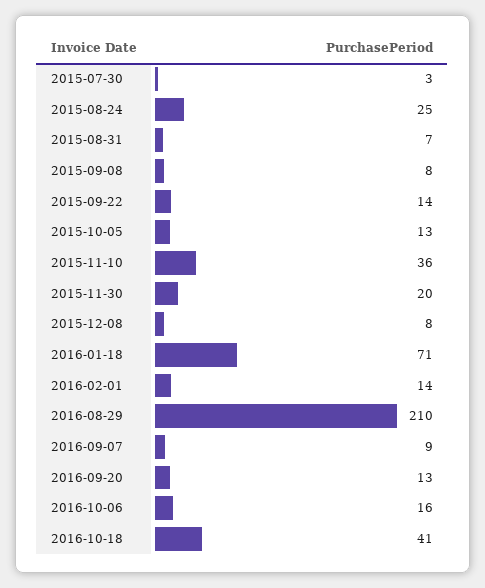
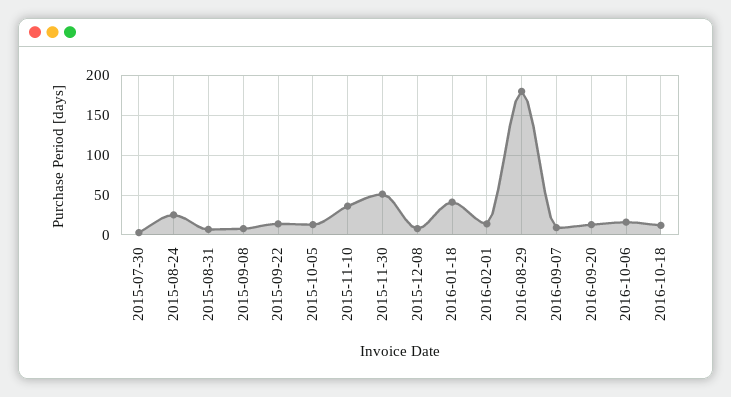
  {
    "2015-07-30": 3,
    "2015-08-24": 25,
    "2015-08-31": 7,
    "2015-09-08": 8,
    "2015-09-22": 14,
    "2015-10-05": 13,
    "2015-11-10": 36,
-   "2015-11-30": 20,
+   "2015-11-30": 50,
    "2015-12-08": 8,
-   "2016-01-18": 71,
+   "2016-01-18": 40,
    "2016-02-01": 14,
-   "2016-08-29": 210,
+   "2016-08-29": 180,
    "2016-09-07": 9,
    "2016-09-20": 13,
    "2016-10-06": 16,
-   "2016-10-18": 41
+   "2016-10-18": 10
  }

